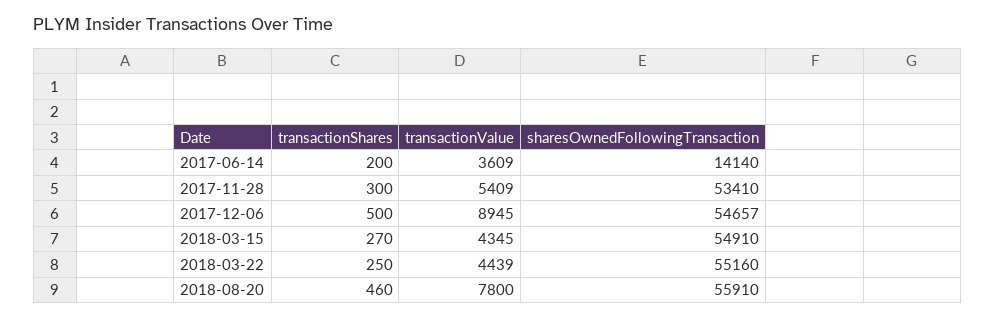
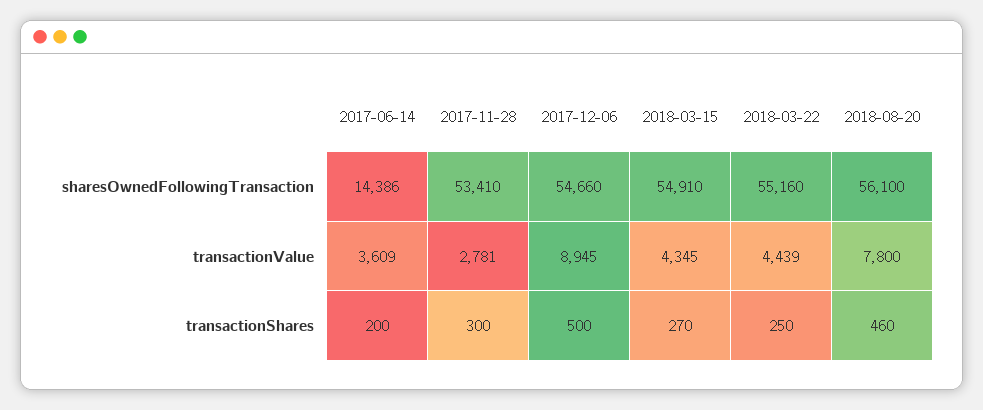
  {
    "transactionShares": {
      "2017-06-14": 200,
      "2017-11-28": 300,
      "2017-12-06": 500,
      "2018-03-15": 270,
      "2018-03-22": 250,
      "2018-08-20": 460
    },
    "transactionValue": {
      "2017-06-14": 3609,
-     "2017-11-28": 5409,
+     "2017-11-28": 2781,
      "2017-12-06": 8945,
      "2018-03-15": 4345,
      "2018-03-22": 4439,
      "2018-08-20": 7800
    },
    "sharesOwnedFollowingTransaction": {
-     "2017-06-14": 14140,
+     "2017-06-14": 14386,
      "2017-11-28": 53410,
-     "2017-12-06": 54657,
+     "2017-12-06": 54660,
      "2018-03-15": 54910,
      "2018-03-22": 55160,
-     "2018-08-20": 55910
+     "2018-08-20": 56100
    }
  }

